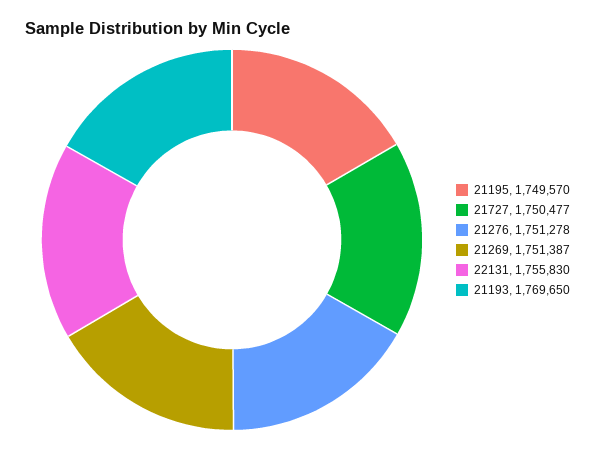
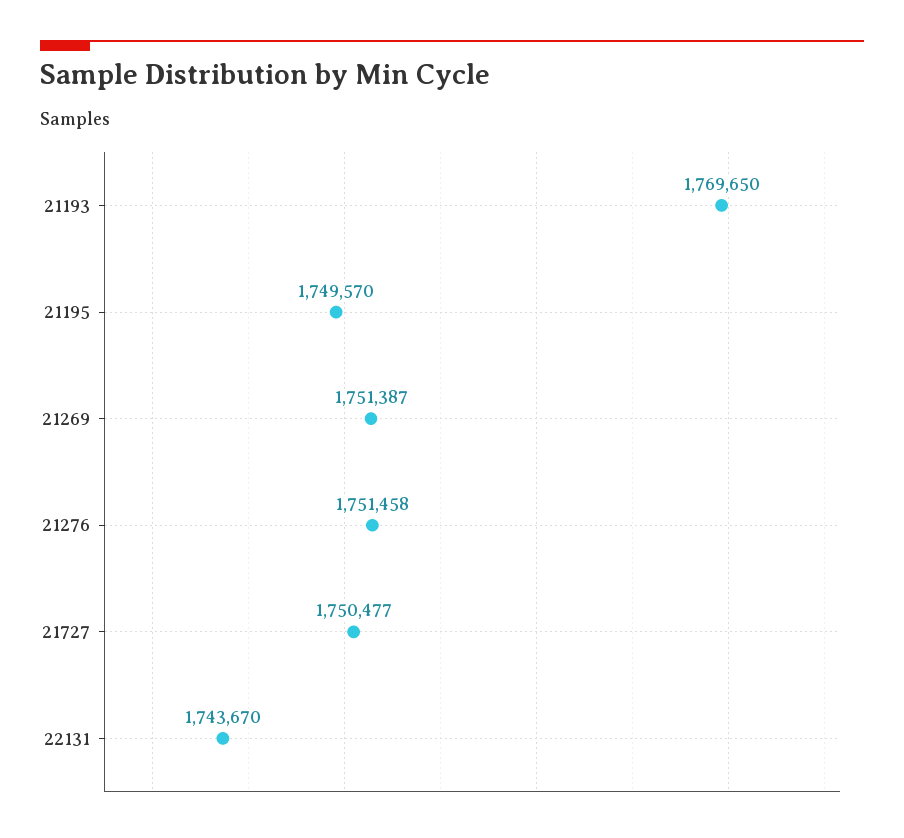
  {
    "21195": 1749570,
    "21727": 1750477,
-   "21276": 1751278,
+   "21276": 1751458,
    "21269": 1751387,
-   "22131": 1755830,
+   "22131": 1743670,
    "21193": 1769650
  }

